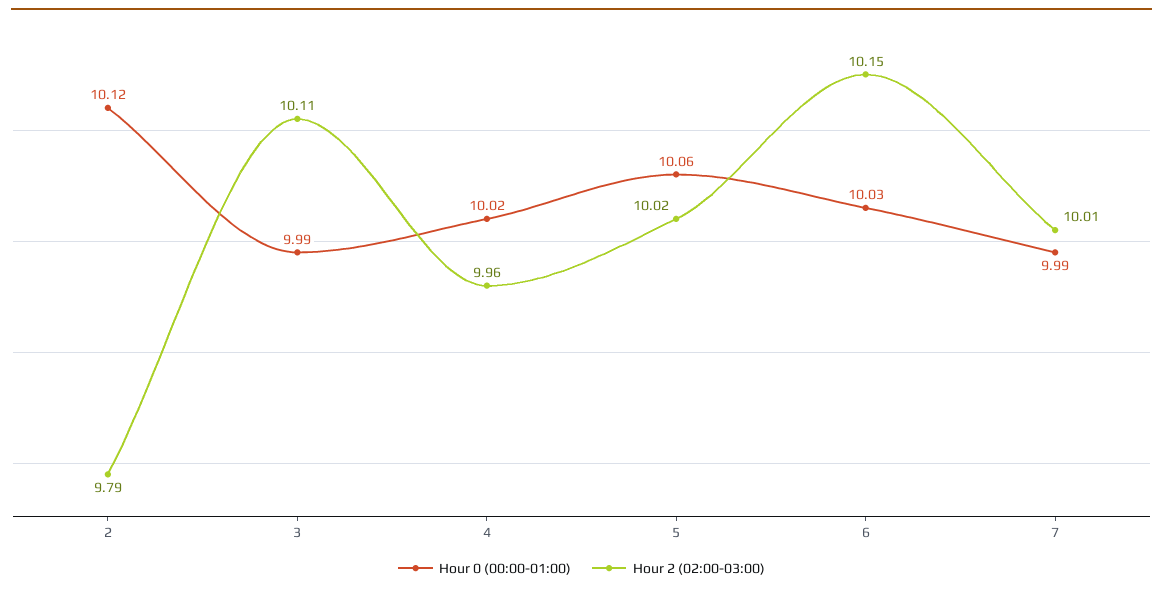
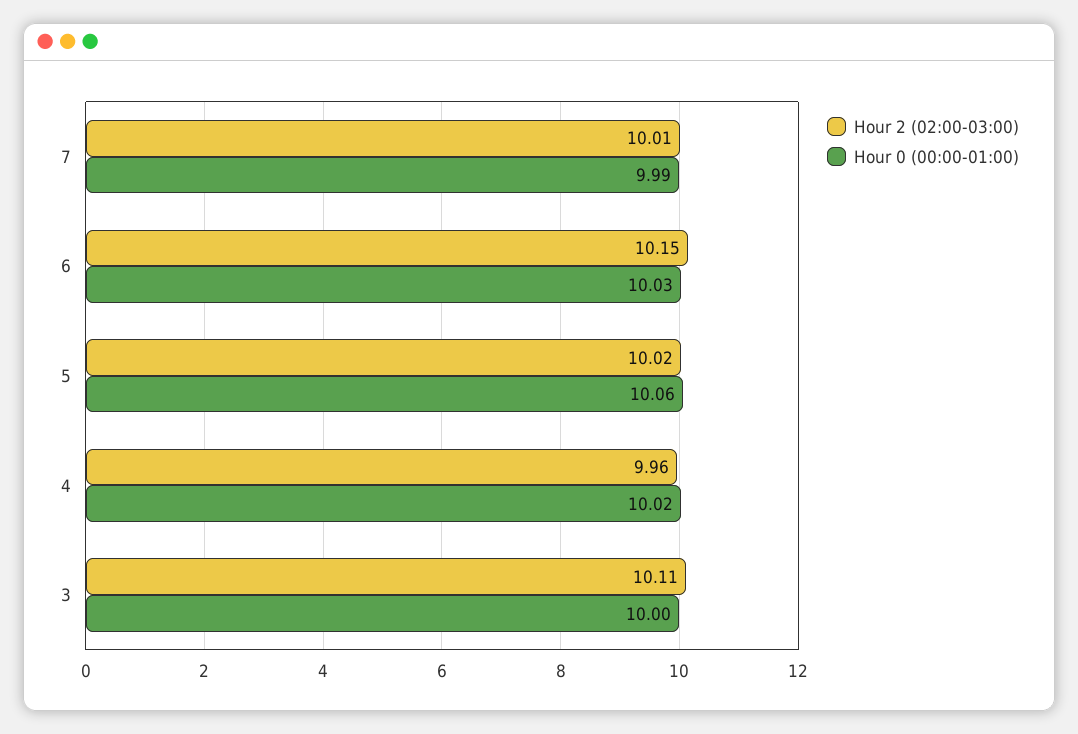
  {
    "Hour 0 (00:00-01:00)": {
-     "2": 10.12,
-     "3": 9.99,
+     "3": 10,
      "4": 10.02,
      "5": 10.06,
      "6": 10.03,
      "7": 9.99
    },
    "Hour 2 (02:00-03:00)": {
-     "2": 9.79,
      "3": 10.11,
      "4": 9.96,
      "5": 10.02,
      "6": 10.15,
      "7": 10.01
    }
  }

